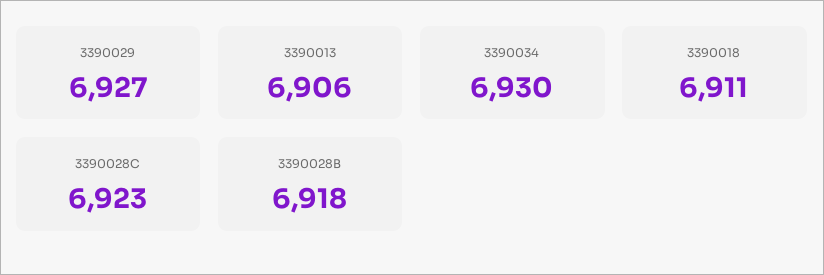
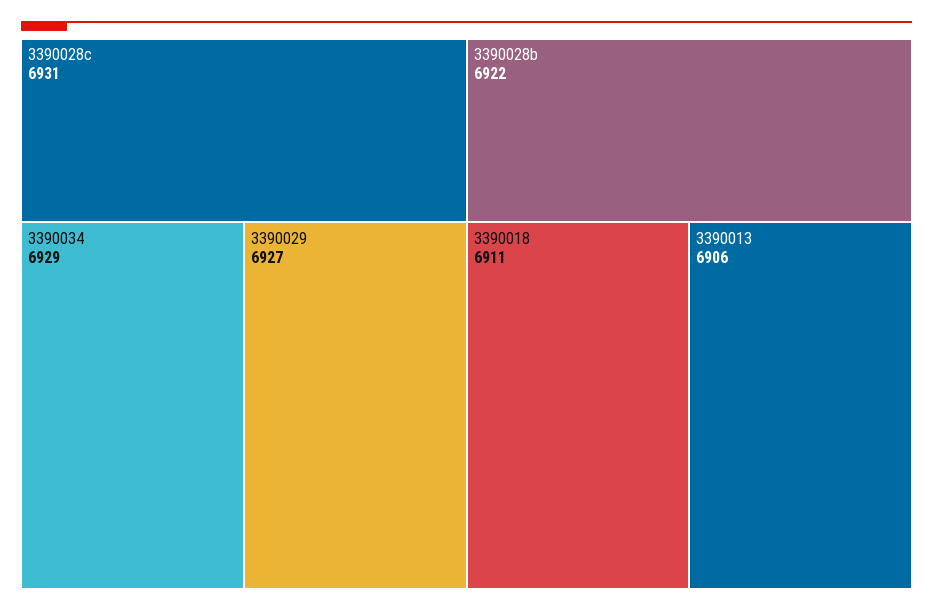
  {
    "3390029": 6927,
    "3390013": 6906,
-   "3390034": 6930,
+   "3390034": 6929,
    "3390018": 6911,
-   "3390028C": 6923,
+   "3390028C": 6931,
-   "3390028B": 6918
+   "3390028B": 6922
  }

